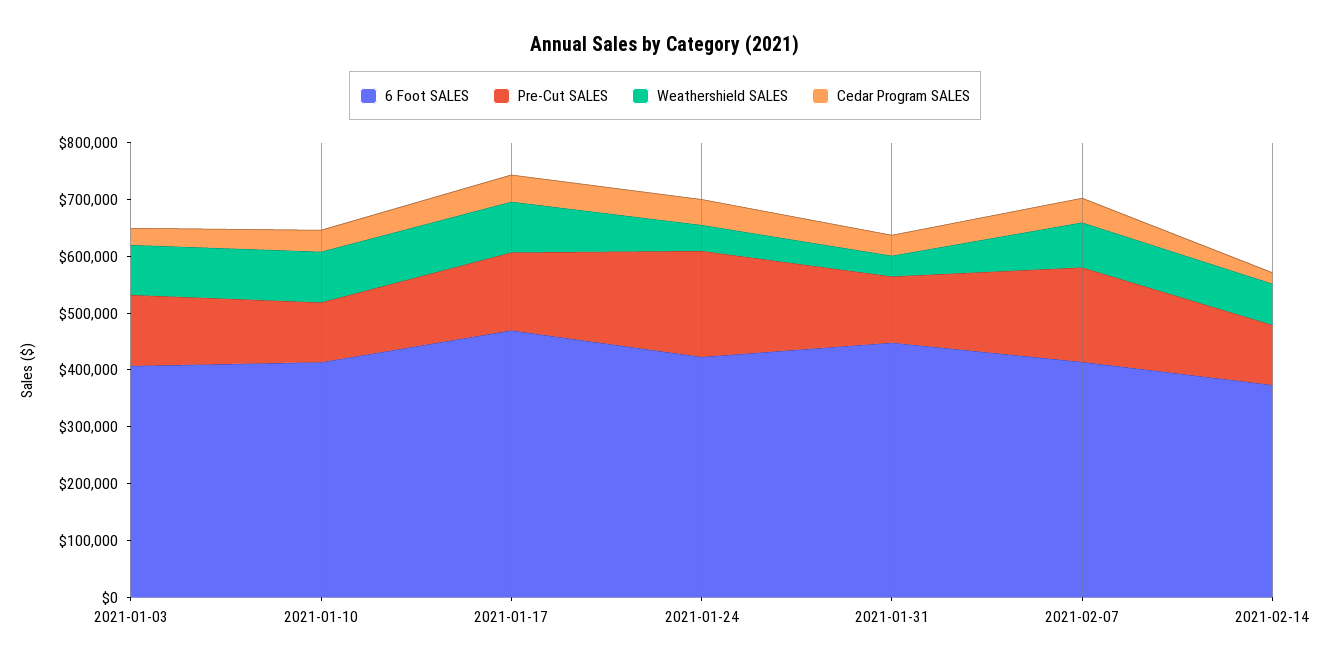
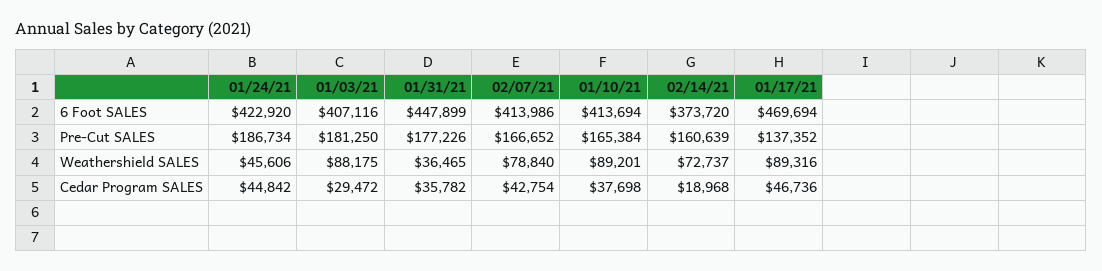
  {
    "6 Foot SALES": {
      "2021-01-03": 407116,
      "2021-01-10": 413694,
      "2021-01-17": 469694,
      "2021-01-24": 422920,
      "2021-01-31": 447899,
      "2021-02-07": 413986,
      "2021-02-14": 373720
    },
    "Pre-Cut SALES": {
-     "2021-01-03": 120000,
+     "2021-01-03": 181250,
-     "2021-01-10": 100000,
+     "2021-01-10": 165384,
      "2021-01-17": 137352,
      "2021-01-24": 186734,
-     "2021-01-31": 120000,
+     "2021-01-31": 177226,
      "2021-02-07": 166652,
-     "2021-02-14": 100000
+     "2021-02-14": 160639
    },
    "Weathershield SALES": {
      "2021-01-03": 88175,
      "2021-01-10": 89201,
      "2021-01-17": 89316,
      "2021-01-24": 45606,
      "2021-01-31": 36465,
      "2021-02-07": 78840,
      "2021-02-14": 72737
    },
    "Cedar Program SALES": {
      "2021-01-03": 29472,
      "2021-01-10": 37698,
      "2021-01-17": 46736,
      "2021-01-24": 44842,
      "2021-01-31": 35782,
      "2021-02-07": 42754,
      "2021-02-14": 18968
    }
  }

